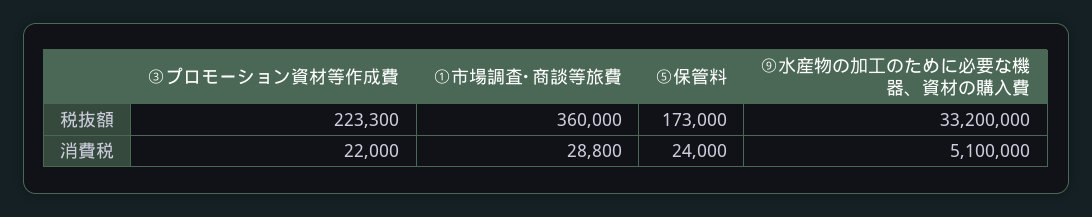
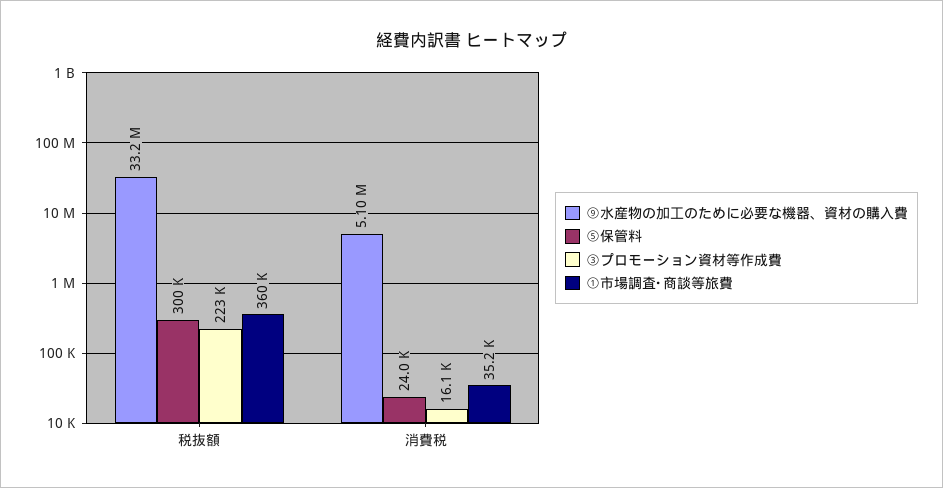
  {
    "③プロモーション資材等作成費": {
      "税抜額": 223300,
-     "消費税": 22000
+     "消費税": 16100
    },
    "①市場調査･商談等旅費": {
      "税抜額": 360000,
-     "消費税": 28800
+     "消費税": 35200
    },
    "⑤保管料": {
-     "税抜額": 173000,
+     "税抜額": 300000,
      "消費税": 24000
    },
    "⑨水産物の加工のために必要な機器、資材の購入費": {
      "税抜額": 33200000,
      "消費税": 5100000
    }
  }

